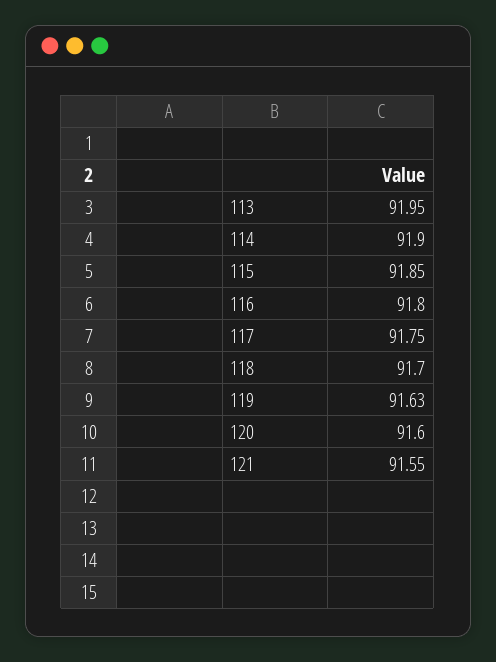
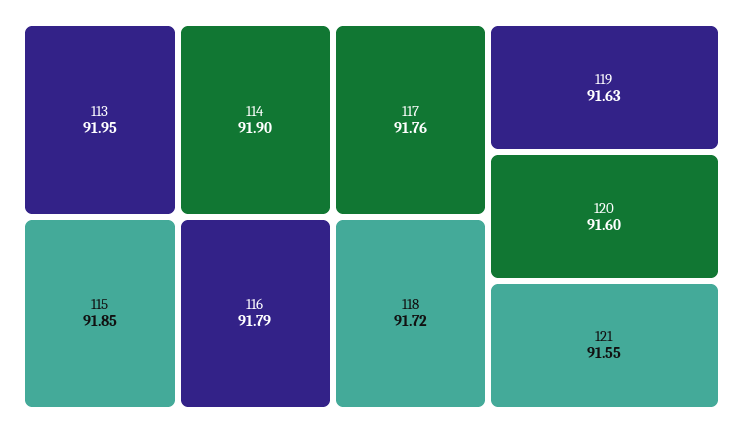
  {
    "113": 91.95,
    "114": 91.9,
    "115": 91.85,
-   "116": 91.8,
+   "116": 91.79,
-   "117": 91.75,
+   "117": 91.76,
-   "118": 91.7,
+   "118": 91.72,
    "119": 91.63,
    "120": 91.6,
    "121": 91.55
  }

